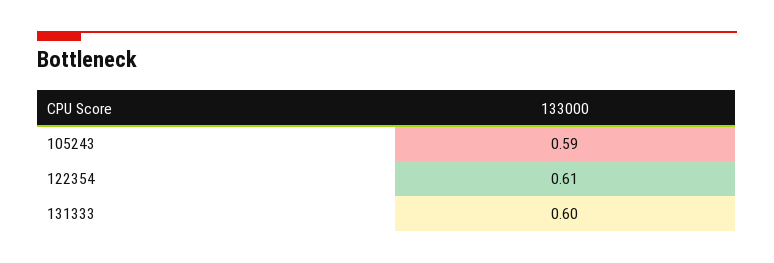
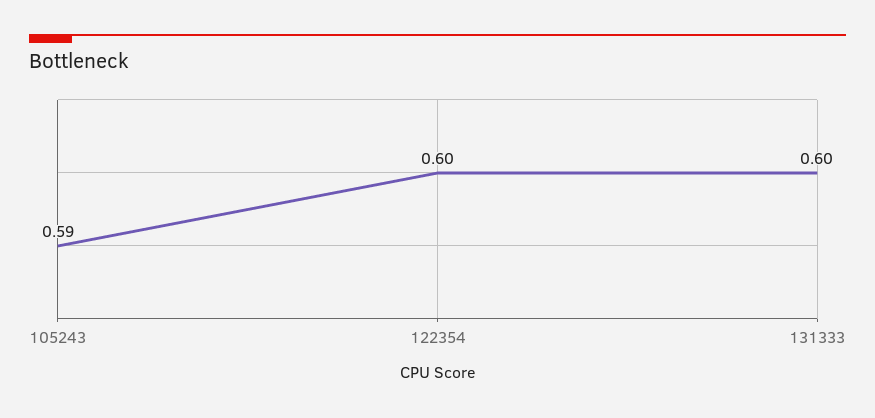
  {
    "105243": 0.59,
-   "122354": 0.61,
+   "122354": 0.6,
    "131333": 0.6
  }

